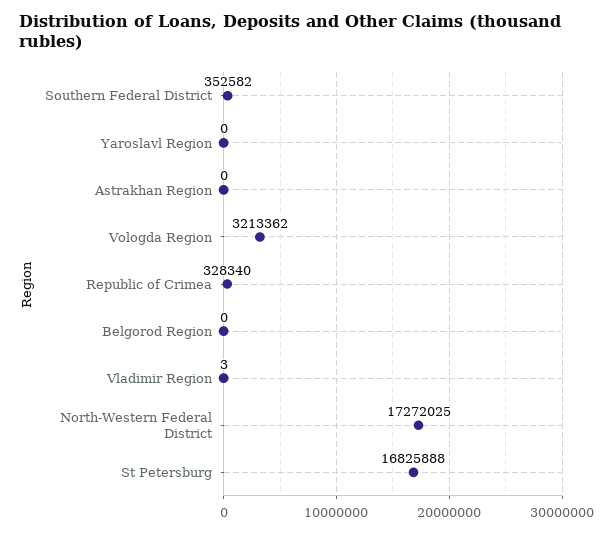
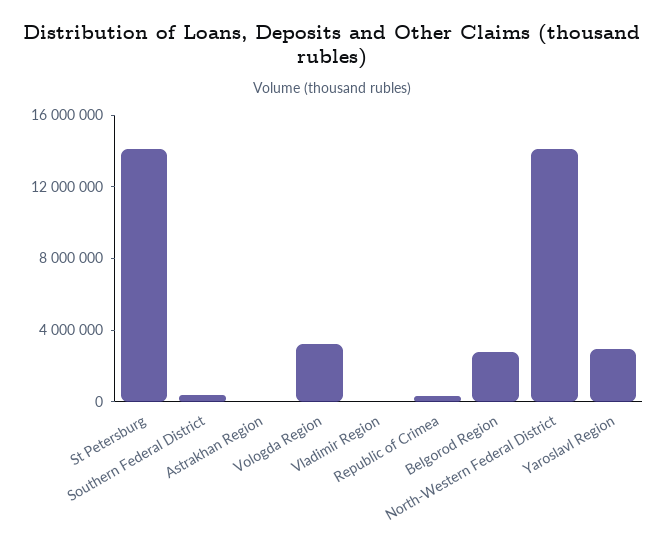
  {
    "Southern Federal District": 352582,
-   "Yaroslavl Region": 0,
+   "Yaroslavl Region": 3000000,
    "Astrakhan Region": 0,
    "Vologda Region": 3213362,
    "Republic of Crimea": 328340,
-   "Belgorod Region": 0,
+   "Belgorod Region": 3000000,
    "Vladimir Region": 3,
-   "North-Western Federal District": 17272025,
+   "North-Western Federal District": 14000000,
-   "St Petersburg": 16825888
+   "St Petersburg": 14000000
  }

